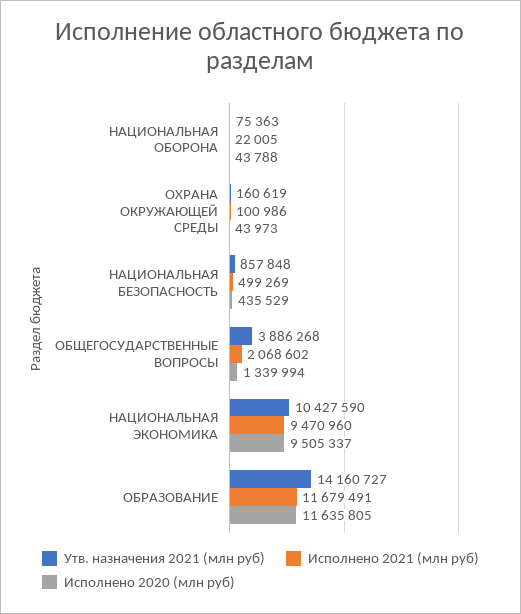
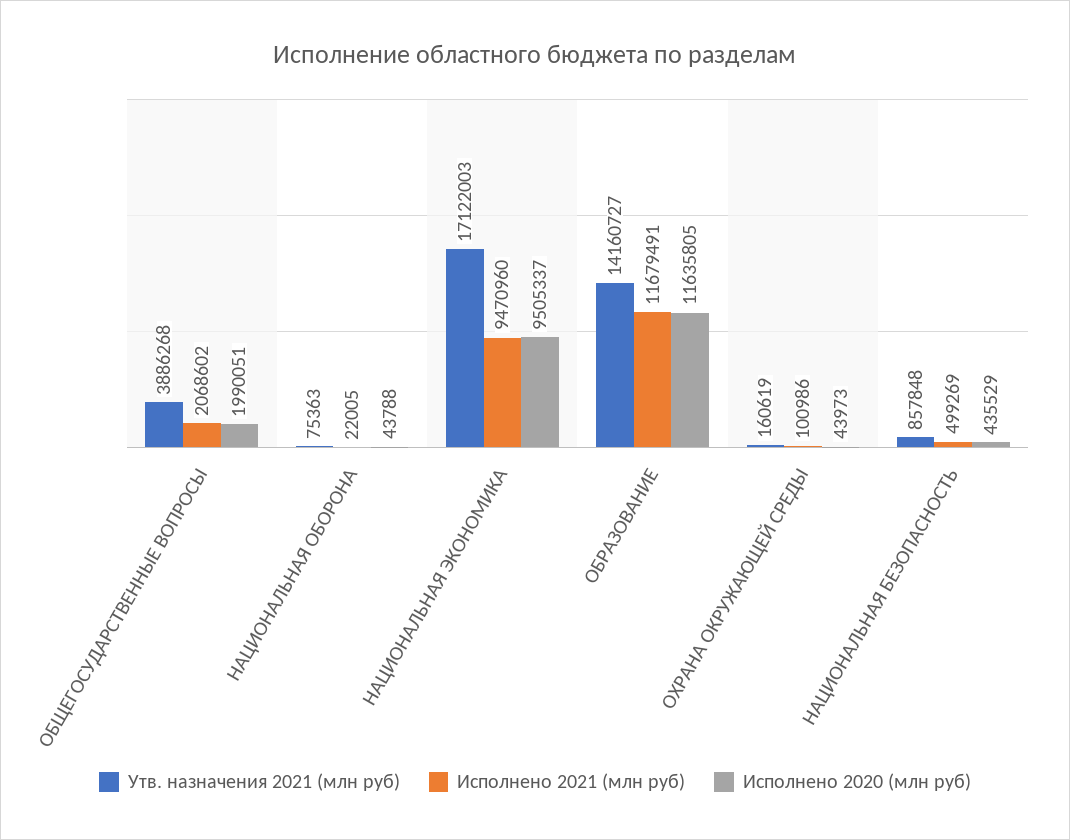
  {
    "Утв. назначения 2021 (млн руб)": {
      "НАЦИОНАЛЬНАЯ ОБОРОНА": 75363,
      "ОХРАНА ОКРУЖАЮЩЕЙ СРЕДЫ": 160619,
      "НАЦИОНАЛЬНАЯ БЕЗОПАСНОСТЬ": 857848,
      "ОБЩЕГОСУДАРСТВЕННЫЕ ВОПРОСЫ": 3886268,
-     "НАЦИОНАЛЬНАЯ ЭКОНОМИКА": 10427590,
+     "НАЦИОНАЛЬНАЯ ЭКОНОМИКА": 17122003,
      "ОБРАЗОВАНИЕ": 14160727
    },
    "Исполнено 2021 (млн руб)": {
      "НАЦИОНАЛЬНАЯ ОБОРОНА": 22005,
      "ОХРАНА ОКРУЖАЮЩЕЙ СРЕДЫ": 100986,
      "НАЦИОНАЛЬНАЯ БЕЗОПАСНОСТЬ": 499269,
      "ОБЩЕГОСУДАРСТВЕННЫЕ ВОПРОСЫ": 2068602,
      "НАЦИОНАЛЬНАЯ ЭКОНОМИКА": 9470960,
      "ОБРАЗОВАНИЕ": 11679491
    },
    "Исполнено 2020 (млн руб)": {
      "НАЦИОНАЛЬНАЯ ОБОРОНА": 43788,
      "ОХРАНА ОКРУЖАЮЩЕЙ СРЕДЫ": 43973,
      "НАЦИОНАЛЬНАЯ БЕЗОПАСНОСТЬ": 435529,
-     "ОБЩЕГОСУДАРСТВЕННЫЕ ВОПРОСЫ": 1339994,
+     "ОБЩЕГОСУДАРСТВЕННЫЕ ВОПРОСЫ": 1990051,
      "НАЦИОНАЛЬНАЯ ЭКОНОМИКА": 9505337,
      "ОБРАЗОВАНИЕ": 11635805
    }
  }

